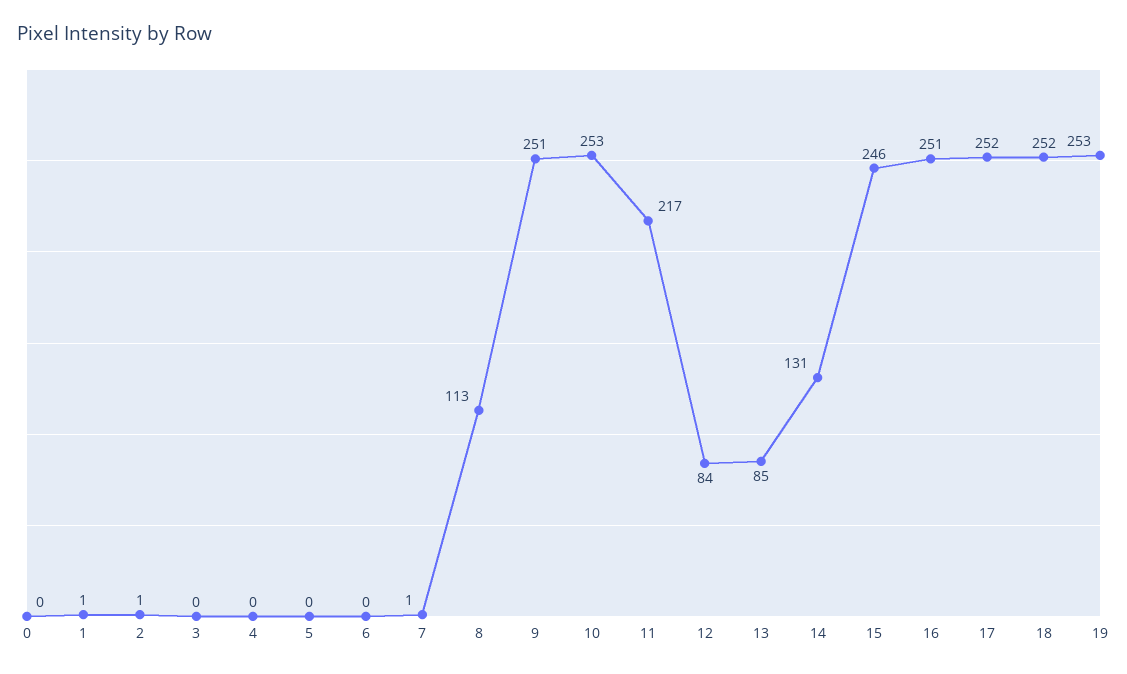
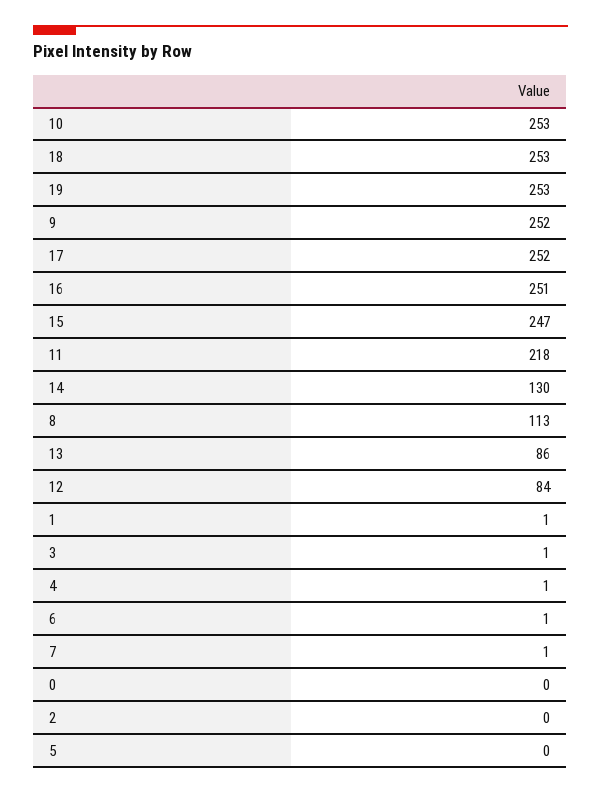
  {
    "0": 0,
    "1": 1,
-   "2": 1,
+   "2": 0,
-   "3": 0,
+   "3": 1,
-   "4": 0,
+   "4": 1,
    "5": 0,
-   "6": 0,
+   "6": 1,
    "7": 1,
    "8": 113,
-   "9": 251,
+   "9": 252,
    "10": 253,
-   "11": 217,
+   "11": 218,
    "12": 84,
-   "13": 85,
+   "13": 86,
-   "14": 131,
+   "14": 130,
-   "15": 246,
+   "15": 247,
    "16": 251,
    "17": 252,
-   "18": 252,
+   "18": 253,
    "19": 253
  }

